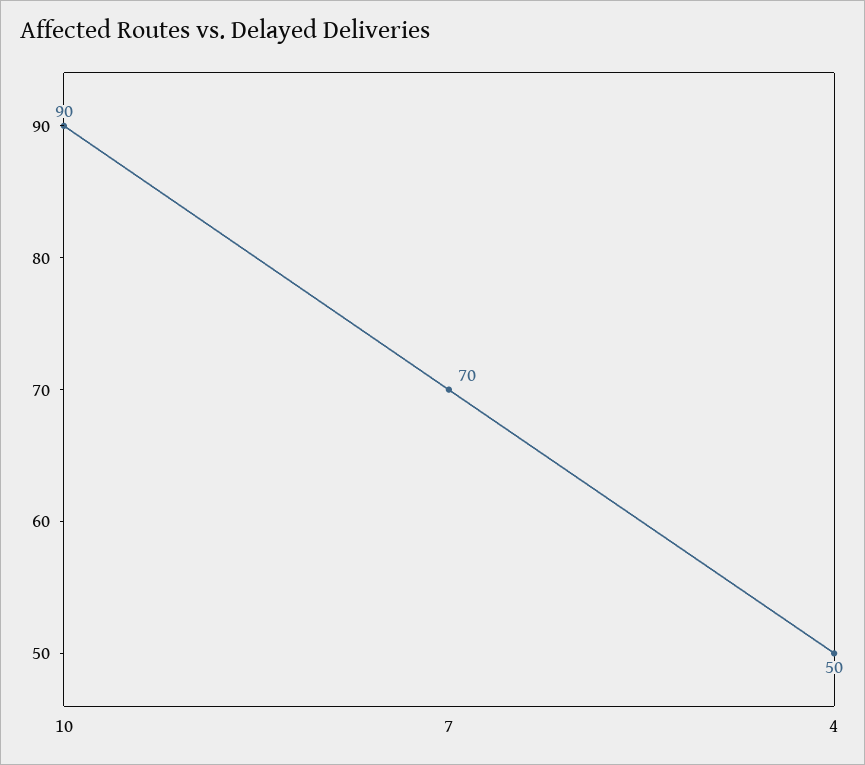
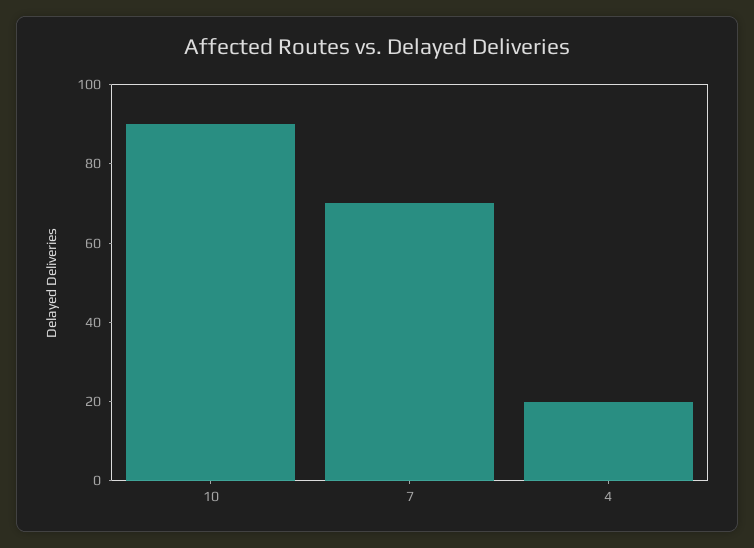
  {
    "10": 90,
    "7": 70,
-   "4": 50
+   "4": 20
  }

